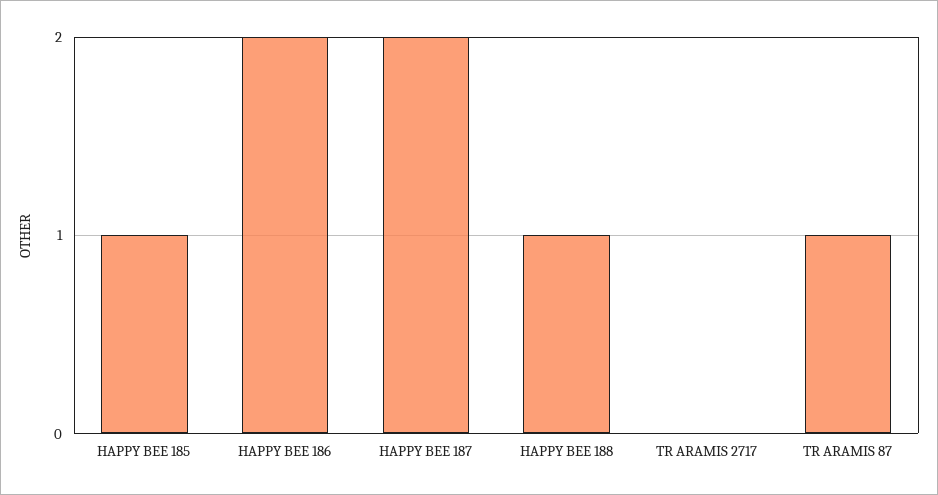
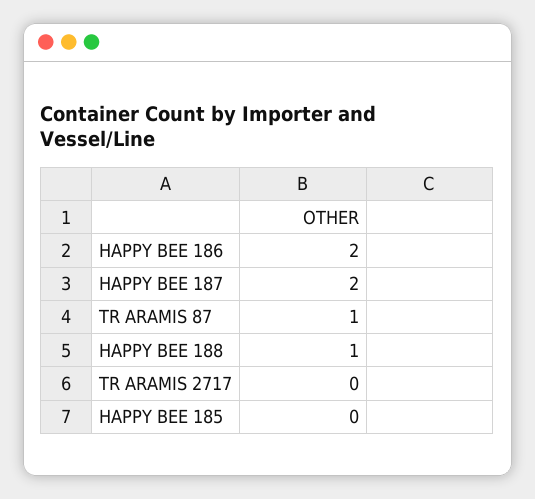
  {
-   "HAPPY BEE 185": 1,
+   "HAPPY BEE 185": 0,
    "HAPPY BEE 186": 2,
    "HAPPY BEE 187": 2,
    "HAPPY BEE 188": 1,
    "TR ARAMIS 2717": 0,
    "TR ARAMIS 87": 1
  }

